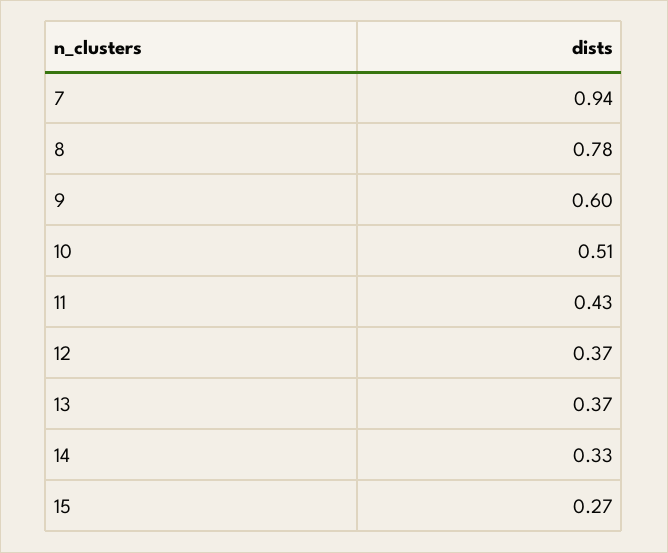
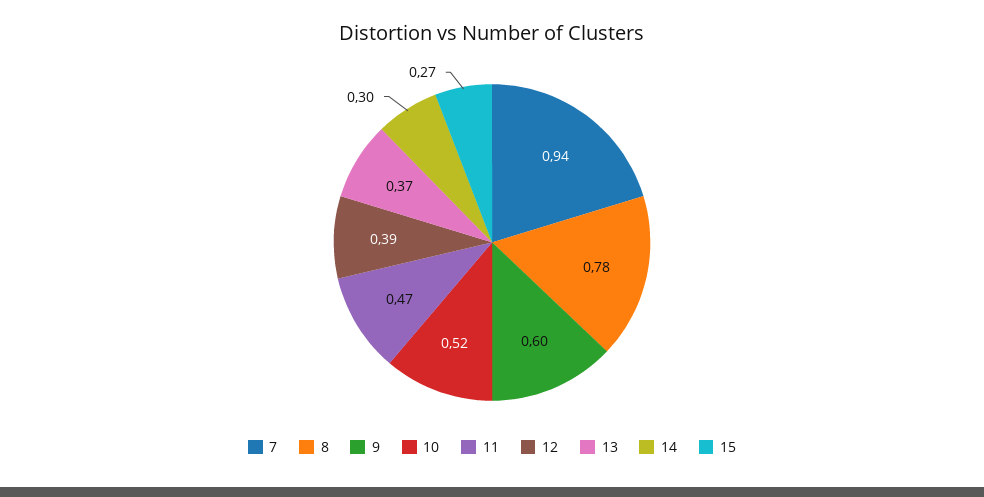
  {
    "7": 0.94,
    "8": 0.78,
    "9": 0.6,
-   "10": 0.51,
+   "10": 0.52,
-   "11": 0.43,
+   "11": 0.47,
-   "12": 0.37,
+   "12": 0.39,
    "13": 0.37,
-   "14": 0.33,
+   "14": 0.3,
    "15": 0.27
  }

